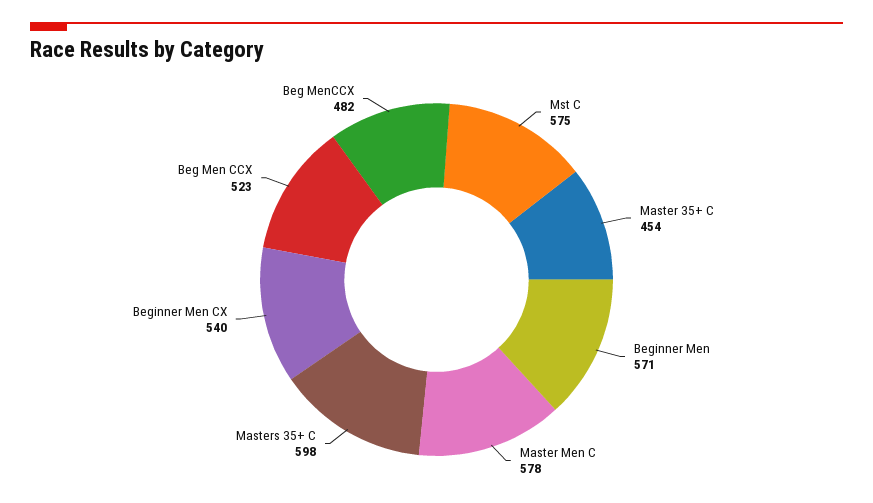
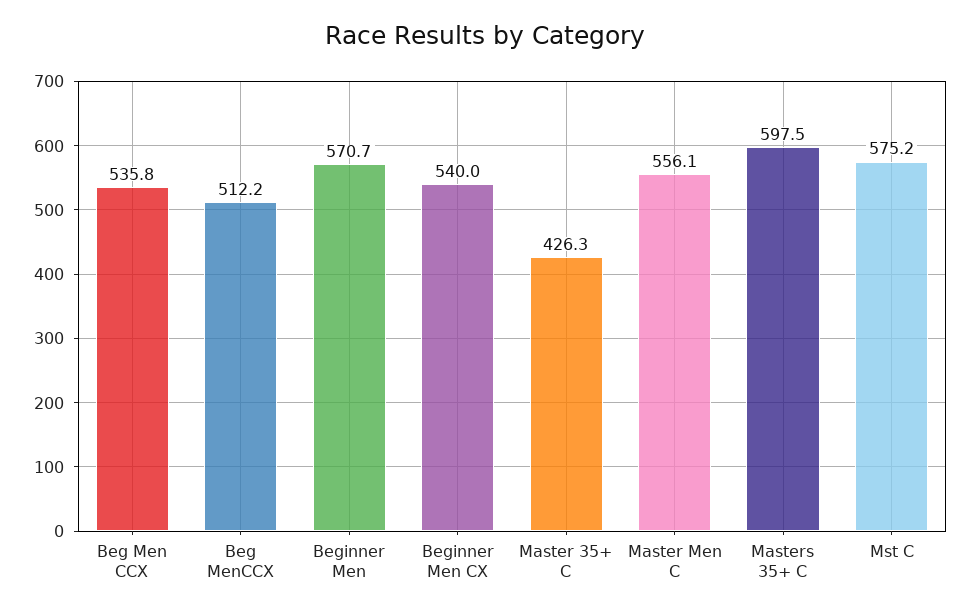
  {
    "Mst C": 575.2,
-   "Master 35+ C": 454,
+   "Master 35+ C": 426.3,
    "Beginner Men": 570.7,
-   "Master Men C": 578,
+   "Master Men C": 556.1,
    "Masters 35+ C": 597.5,
    "Beginner Men CX": 540,
-   "Beg Men CCX": 523,
+   "Beg Men CCX": 535.8,
-   "Beg MenCCX": 482
+   "Beg MenCCX": 512.2
  }

